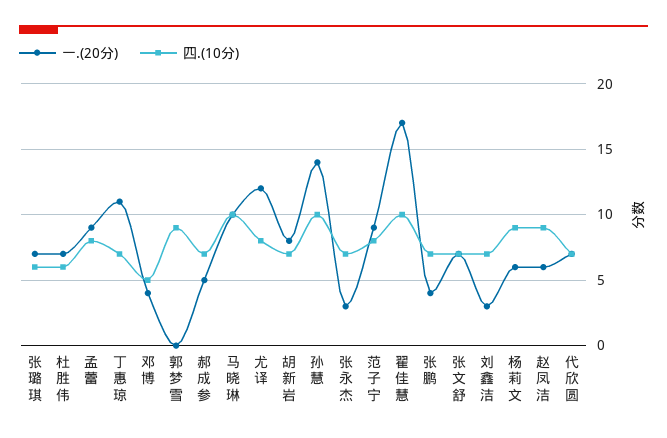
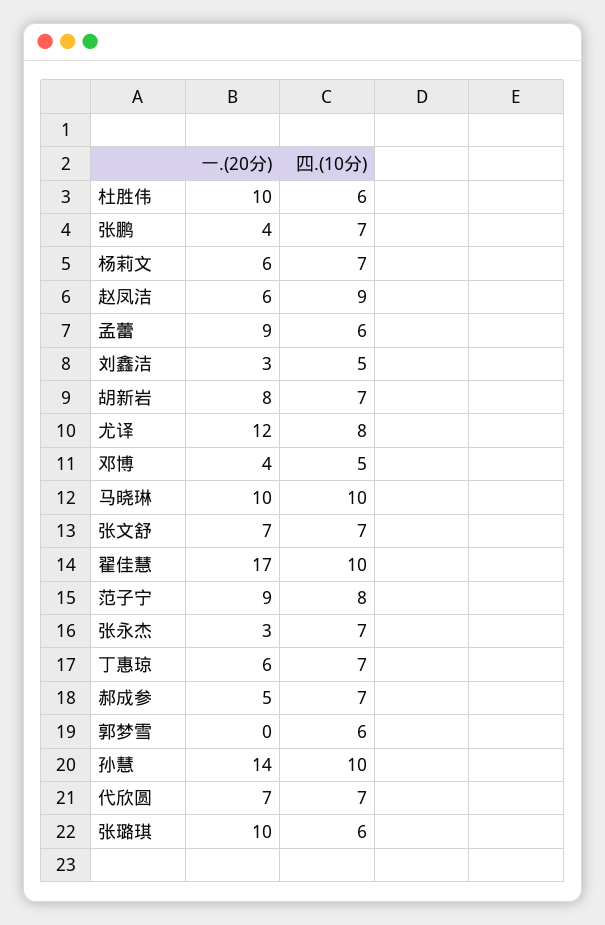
  {
    "一.(20分)": {
-     "张璐琪": 7,
+     "张璐琪": 10,
-     "杜胜伟": 7,
+     "杜胜伟": 10,
      "孟蕾": 9,
-     "丁惠琼": 11,
+     "丁惠琼": 6,
      "邓博": 4,
      "郭梦雪": 0,
      "郝成参": 5,
      "马晓琳": 10,
      "尤译": 12,
      "胡新岩": 8,
      "孙慧": 14,
      "张永杰": 3,
      "范子宁": 9,
      "翟佳慧": 17,
      "张鹏": 4,
      "张文舒": 7,
      "刘鑫洁": 3,
      "杨莉文": 6,
      "赵凤洁": 6,
      "代欣圆": 7
    },
    "四.(10分)": {
      "张璐琪": 6,
      "杜胜伟": 6,
-     "孟蕾": 8,
+     "孟蕾": 6,
      "丁惠琼": 7,
      "邓博": 5,
-     "郭梦雪": 9,
+     "郭梦雪": 6,
      "郝成参": 7,
      "马晓琳": 10,
      "尤译": 8,
      "胡新岩": 7,
      "孙慧": 10,
      "张永杰": 7,
      "范子宁": 8,
      "翟佳慧": 10,
      "张鹏": 7,
      "张文舒": 7,
-     "刘鑫洁": 7,
+     "刘鑫洁": 5,
-     "杨莉文": 9,
+     "杨莉文": 7,
      "赵凤洁": 9,
      "代欣圆": 7
    }
  }

